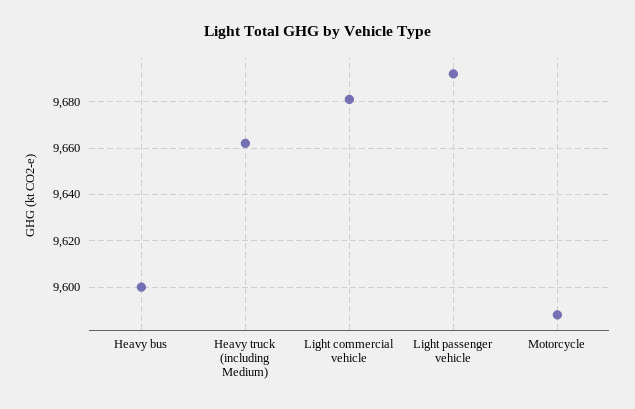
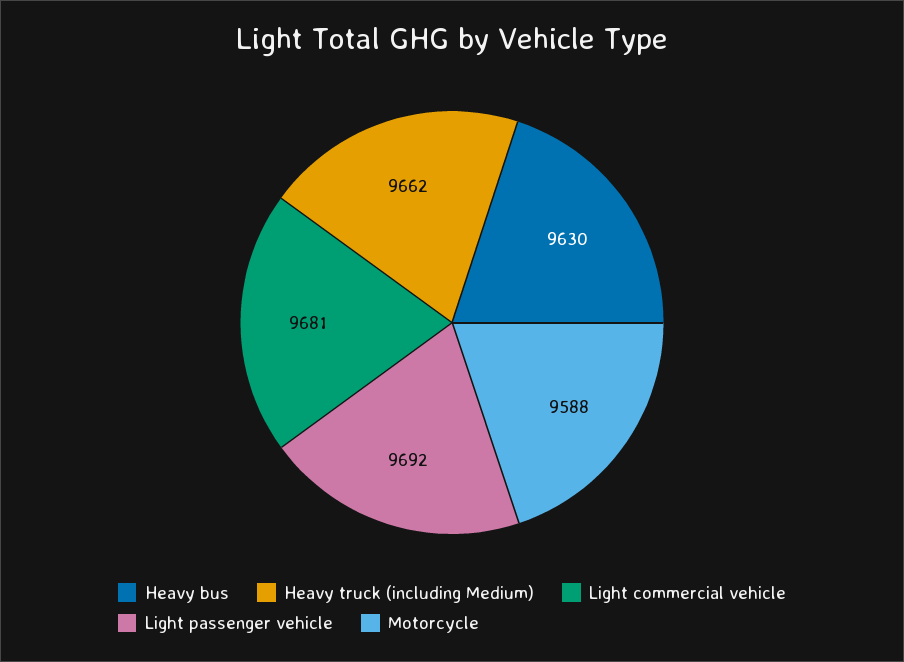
  {
-   "Heavy bus": 9600,
+   "Heavy bus": 9630,
    "Heavy truck (including Medium)": 9662,
    "Light commercial vehicle": 9681,
    "Light passenger vehicle": 9692,
    "Motorcycle": 9588
  }

